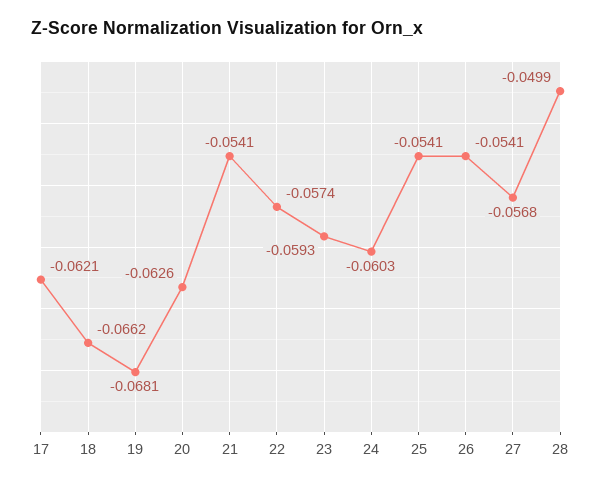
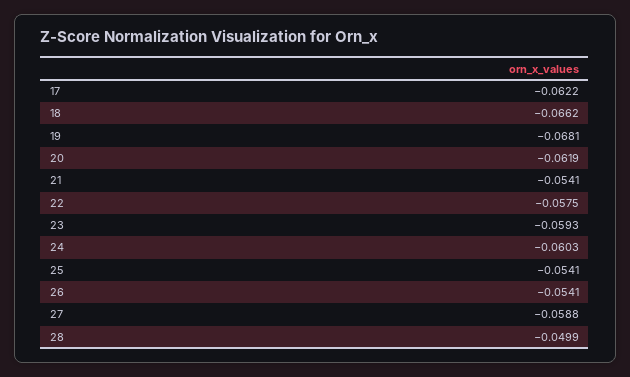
  {
-   "17": -0.0621,
+   "17": -0.0622,
    "18": -0.0662,
    "19": -0.0681,
-   "20": -0.0626,
+   "20": -0.0619,
    "21": -0.0541,
-   "22": -0.0574,
+   "22": -0.0575,
    "23": -0.0593,
    "24": -0.0603,
    "25": -0.0541,
    "26": -0.0541,
-   "27": -0.0568,
+   "27": -0.0588,
    "28": -0.0499
  }

